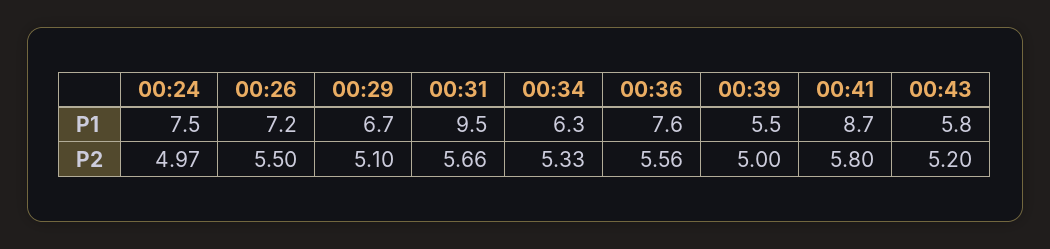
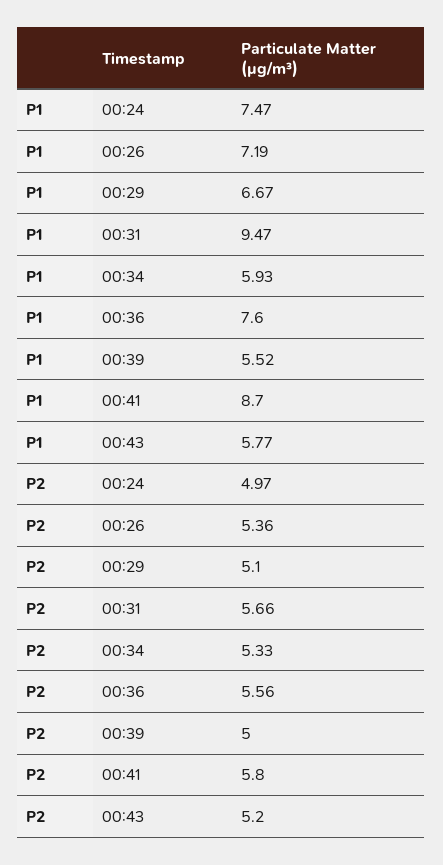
  {
    "00:24": {
      "P1": 7.47,
      "P2": 4.97
    },
    "00:26": {
      "P1": 7.19,
-     "P2": 5.5
+     "P2": 5.36
    },
    "00:29": {
      "P1": 6.67,
      "P2": 5.1
    },
    "00:31": {
      "P1": 9.47,
      "P2": 5.66
    },
    "00:34": {
-     "P1": 6.3,
+     "P1": 5.93,
      "P2": 5.33
    },
    "00:36": {
      "P1": 7.6,
      "P2": 5.56
    },
    "00:39": {
      "P1": 5.52,
      "P2": 5
    },
    "00:41": {
      "P1": 8.7,
      "P2": 5.8
    },
    "00:43": {
      "P1": 5.77,
      "P2": 5.2
    }
  }

